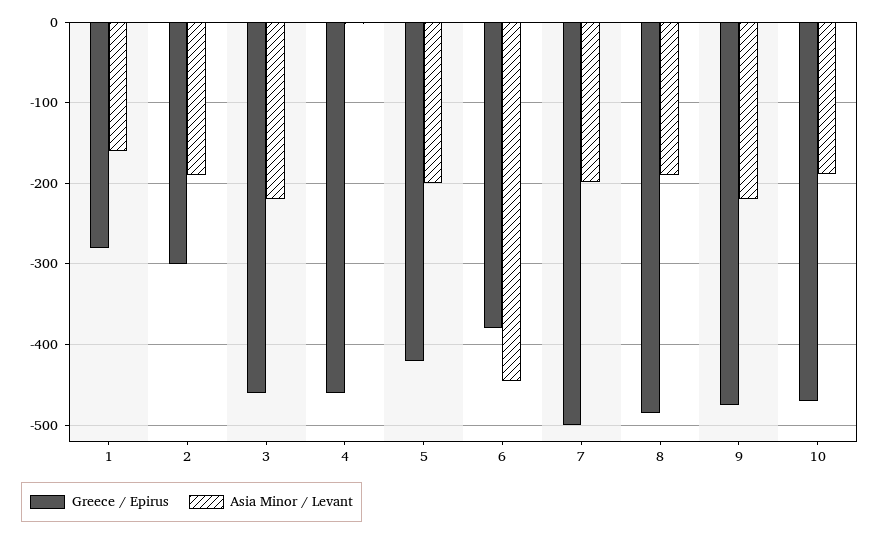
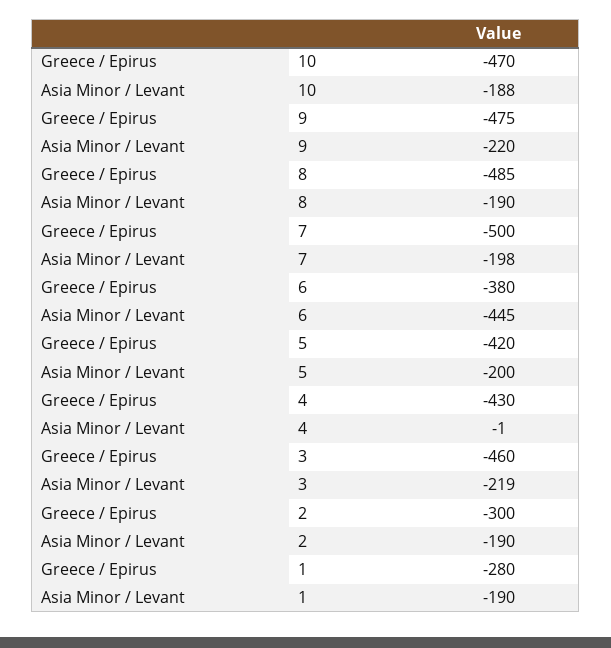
  {
    "Greece / Epirus": {
      "1": -280,
      "2": -300,
      "3": -460,
-     "4": -460,
+     "4": -430,
      "5": -420,
      "6": -380,
      "7": -500,
      "8": -485,
      "9": -475,
      "10": -470
    },
    "Asia Minor / Levant": {
-     "1": -160,
+     "1": -190,
      "2": -190,
      "3": -219,
      "4": -1,
      "5": -200,
      "6": -445,
      "7": -198,
      "8": -190,
      "9": -220,
      "10": -188
    }
  }

